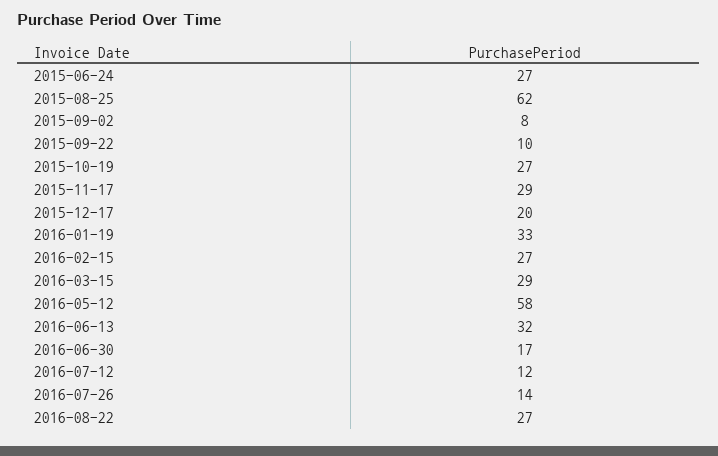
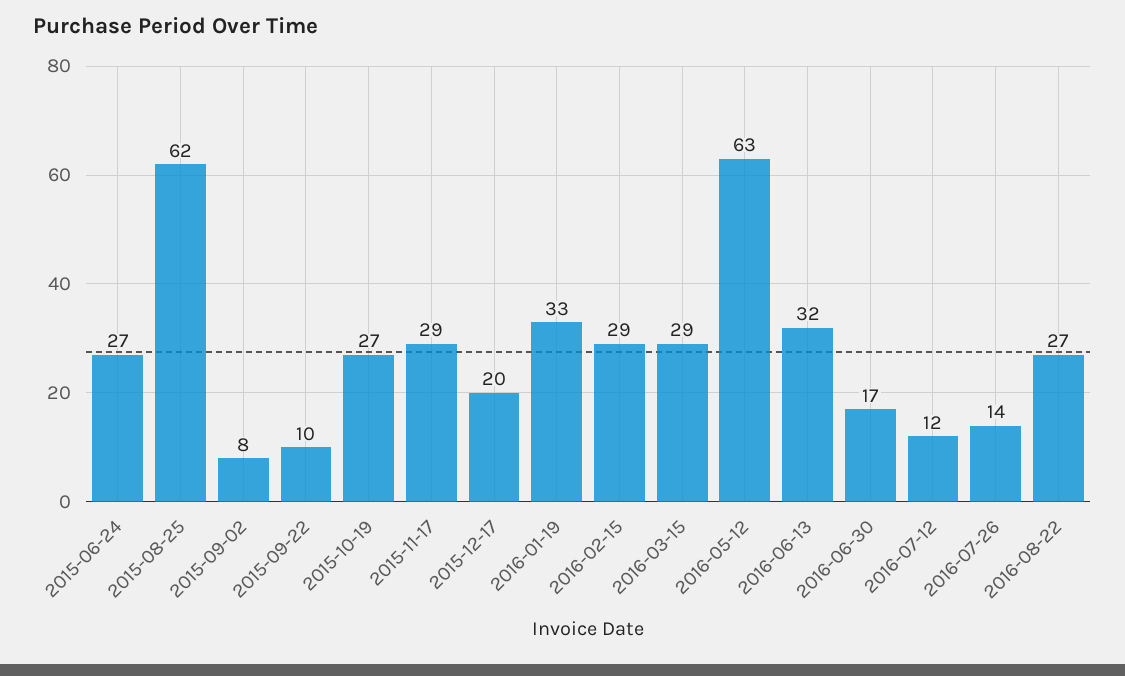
  {
    "2015-06-24": 27,
    "2015-08-25": 62,
    "2015-09-02": 8,
    "2015-09-22": 10,
    "2015-10-19": 27,
    "2015-11-17": 29,
    "2015-12-17": 20,
    "2016-01-19": 33,
-   "2016-02-15": 27,
+   "2016-02-15": 29,
    "2016-03-15": 29,
-   "2016-05-12": 58,
+   "2016-05-12": 63,
    "2016-06-13": 32,
    "2016-06-30": 17,
    "2016-07-12": 12,
    "2016-07-26": 14,
    "2016-08-22": 27
  }

